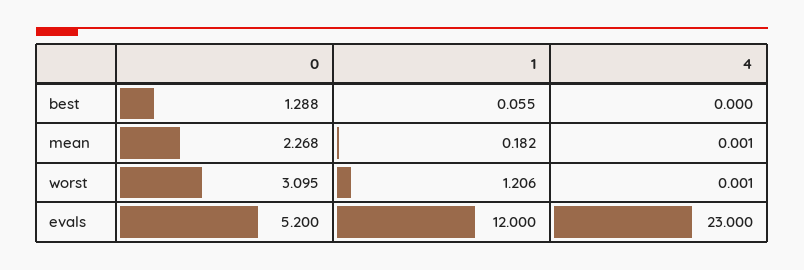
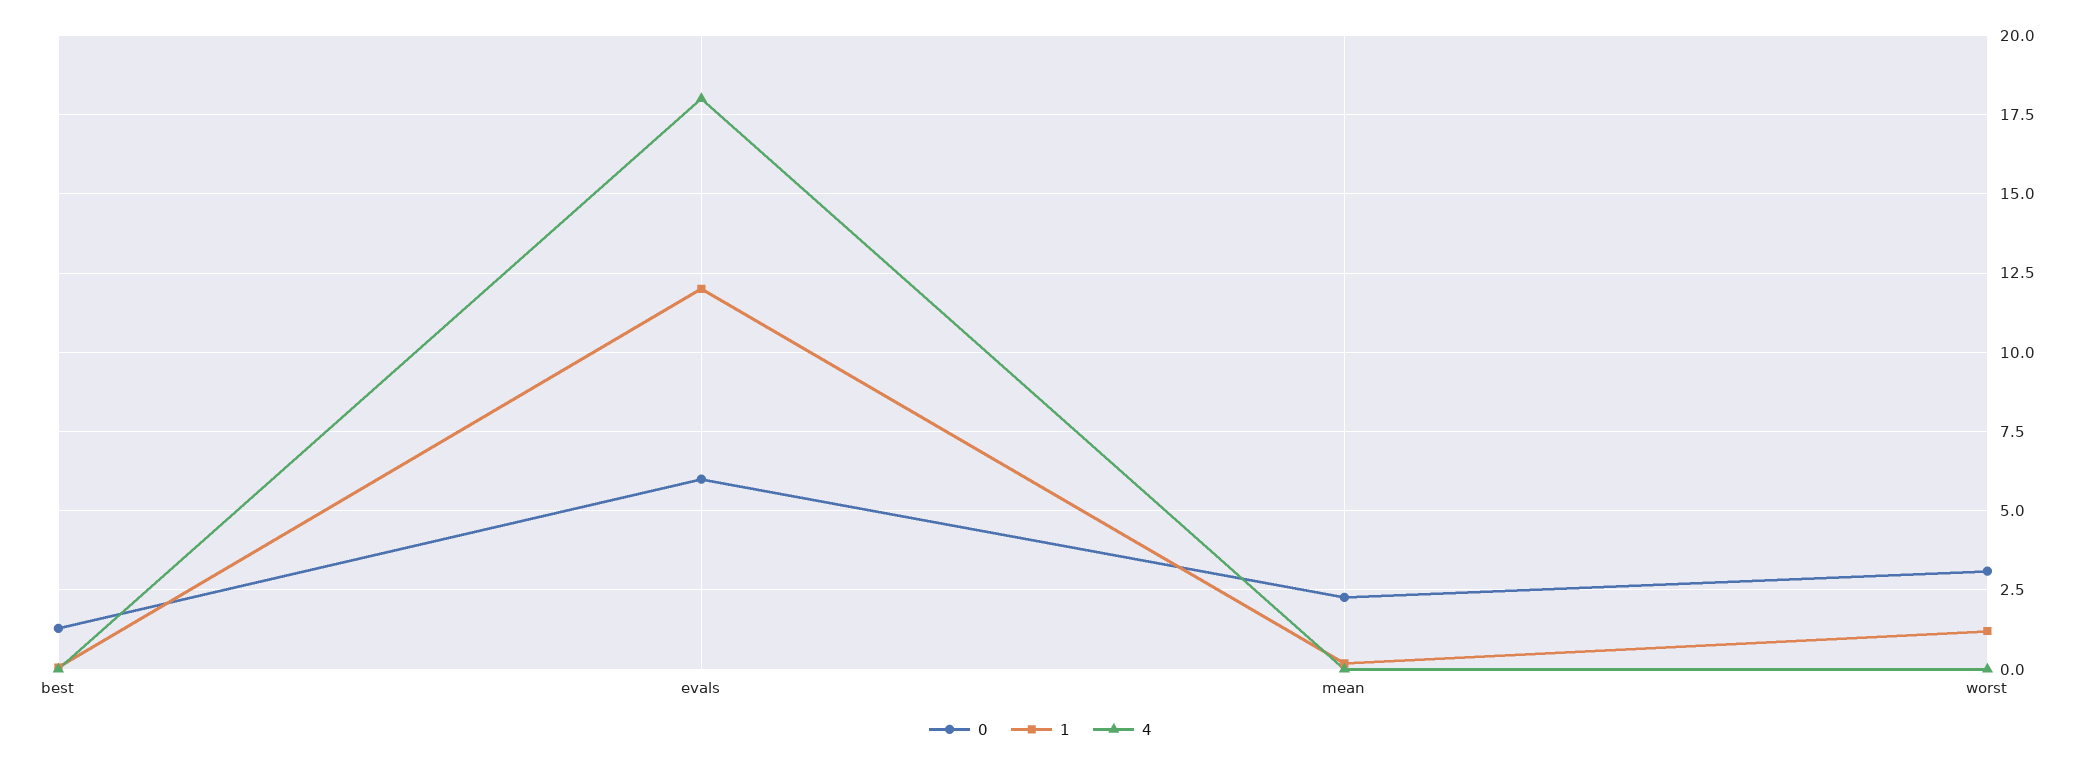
  {
    "0": {
      "best": 1.288,
      "mean": 2.268,
      "worst": 3.095,
-     "evals": 5.2
+     "evals": 6
    },
    "1": {
      "best": 0.055,
      "mean": 0.182,
      "worst": 1.206,
      "evals": 12
    },
    "4": {
      "best": 0,
      "mean": 0.001,
      "worst": 0.001,
-     "evals": 23
+     "evals": 18
    }
  }

